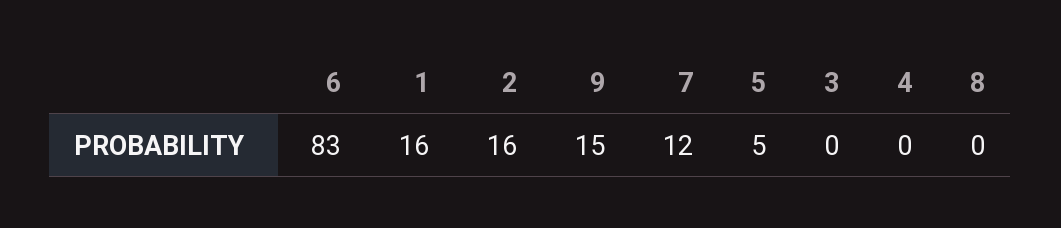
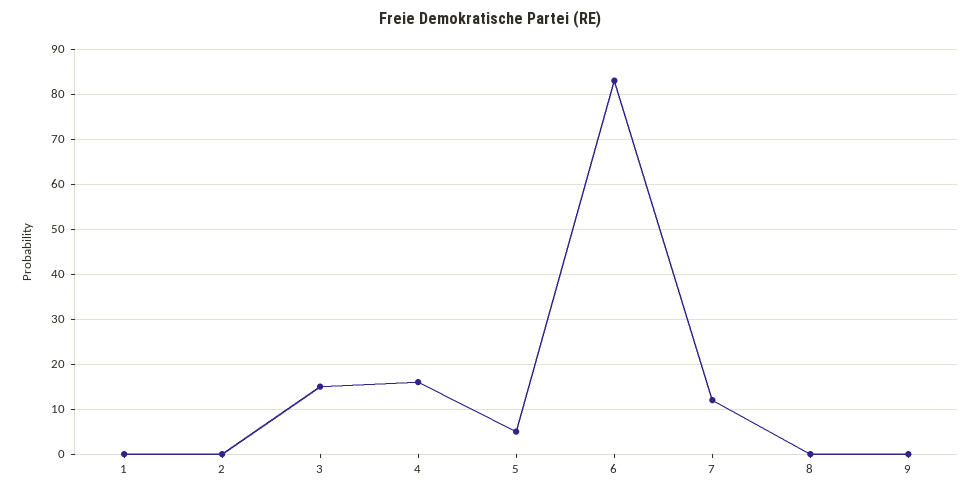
  {
    "6": 83,
-   "1": 16,
+   "1": 0,
-   "2": 16,
+   "2": 0,
-   "9": 15,
+   "9": 0,
    "7": 12,
    "5": 5,
-   "3": 0,
+   "3": 15,
-   "4": 0,
+   "4": 15,
    "8": 0
  }

